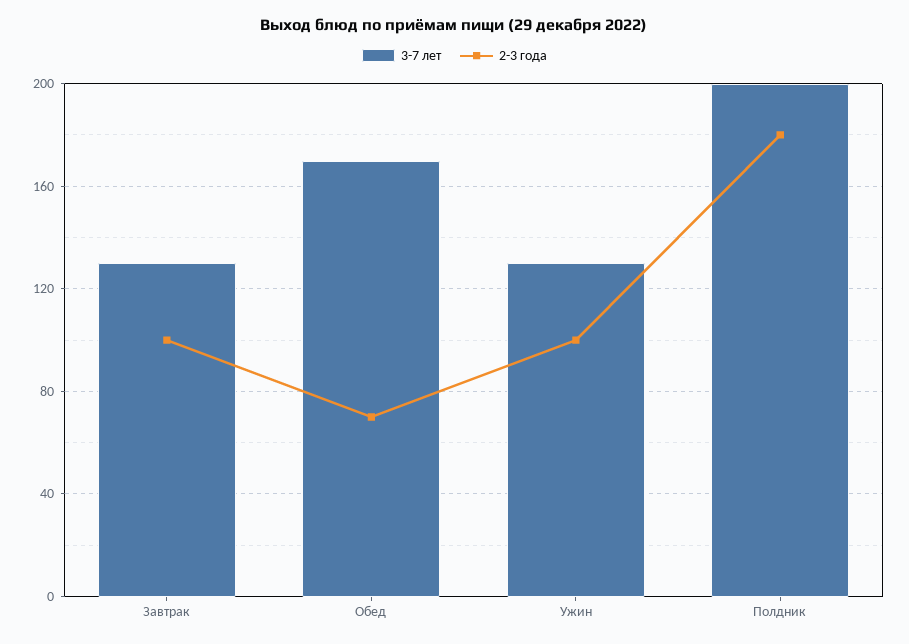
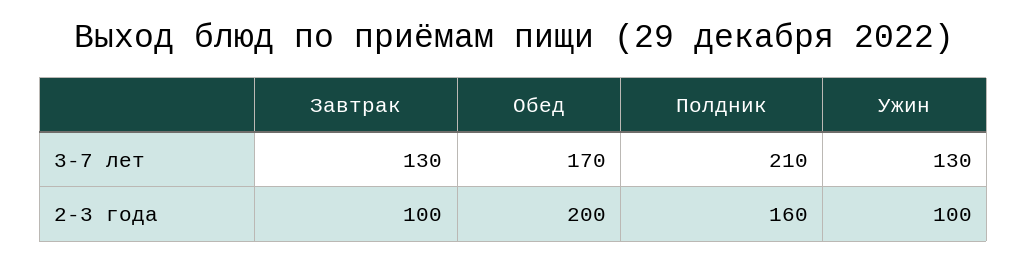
  {
    "3-7 лет": {
      "Завтрак": 130,
      "Обед": 170,
      "Ужин": 130,
-     "Полдник": 200
+     "Полдник": 210
    },
    "2-3 года": {
      "Завтрак": 100,
-     "Обед": 70,
+     "Обед": 200,
      "Ужин": 100,
-     "Полдник": 180
+     "Полдник": 160
    }
  }

